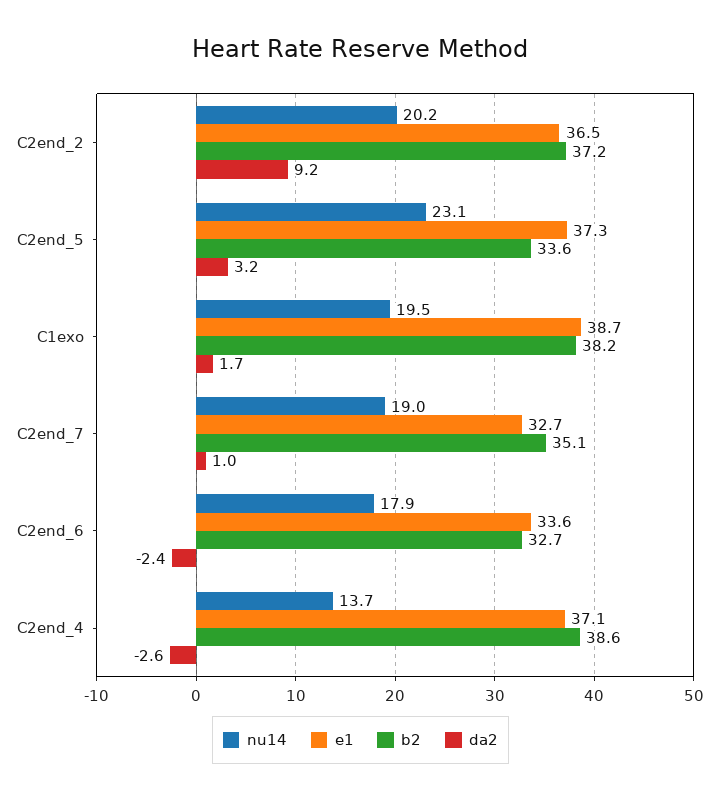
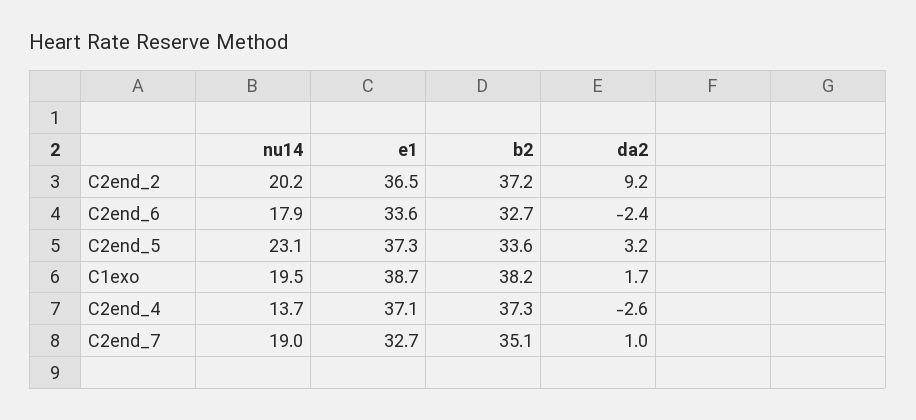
  {
    "nu14": {
      "C2end_2": 20.2,
      "C2end_5": 23.1,
      "C1exo": 19.5,
      "C2end_7": 19,
      "C2end_6": 17.9,
      "C2end_4": 13.7
    },
    "e1": {
      "C2end_2": 36.5,
      "C2end_5": 37.3,
      "C1exo": 38.7,
      "C2end_7": 32.7,
      "C2end_6": 33.6,
      "C2end_4": 37.1
    },
    "b2": {
      "C2end_2": 37.2,
      "C2end_5": 33.6,
      "C1exo": 38.2,
      "C2end_7": 35.1,
      "C2end_6": 32.7,
-     "C2end_4": 38.6
+     "C2end_4": 37.3
    },
    "da2": {
      "C2end_2": 9.2,
      "C2end_5": 3.2,
      "C1exo": 1.7,
      "C2end_7": 1,
      "C2end_6": -2.4,
      "C2end_4": -2.6
    }
  }

